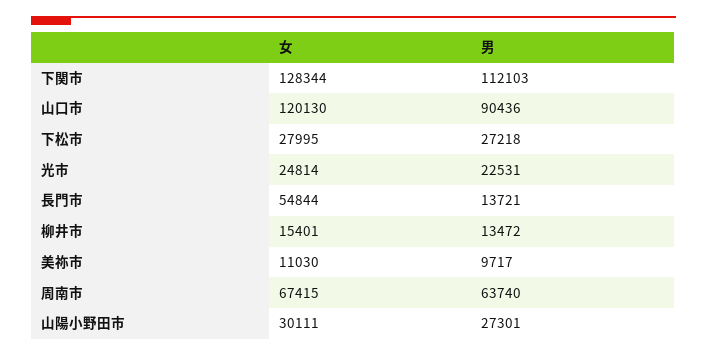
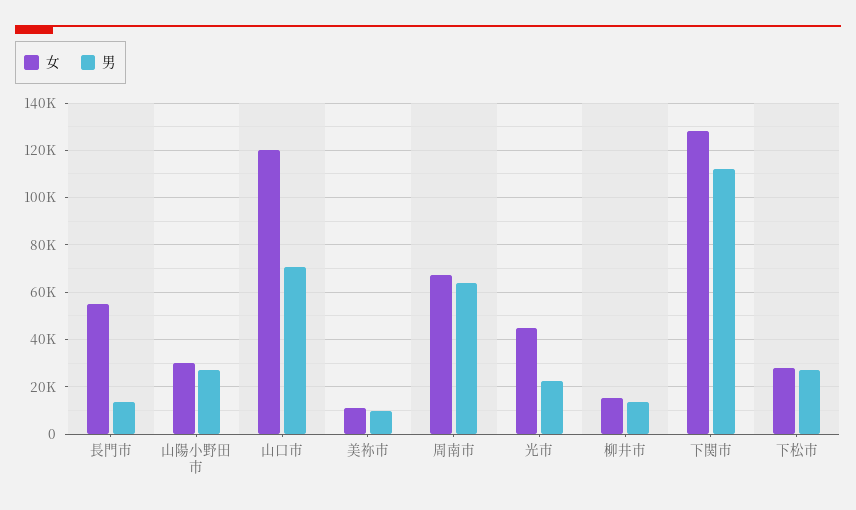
  {
    "女": {
      "下関市": 128344,
      "山口市": 120130,
      "下松市": 27995,
-     "光市": 24814,
+     "光市": 45000,
      "長門市": 54844,
      "柳井市": 15401,
      "美祢市": 11030,
      "周南市": 67415,
      "山陽小野田市": 30111
    },
    "男": {
      "下関市": 112103,
-     "山口市": 90436,
+     "山口市": 70000,
      "下松市": 27218,
      "光市": 22531,
      "長門市": 13721,
      "柳井市": 13472,
      "美祢市": 9717,
      "周南市": 63740,
      "山陽小野田市": 27301
    }
  }

